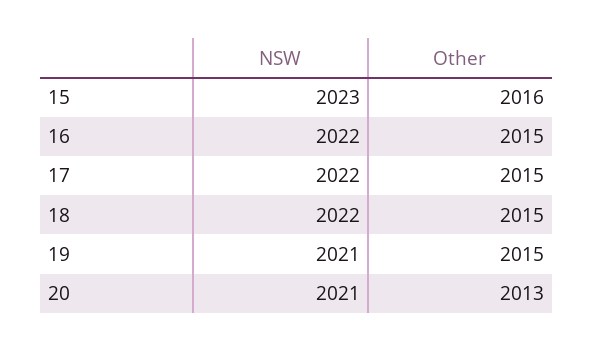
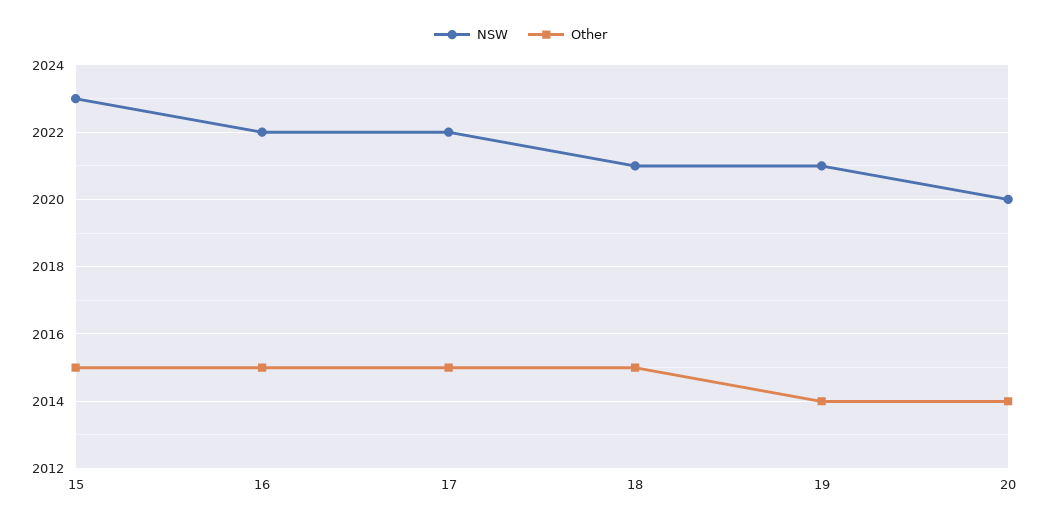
  {
    "NSW": {
      "15": 2023,
      "16": 2022,
      "17": 2022,
-     "18": 2022,
+     "18": 2021,
      "19": 2021,
-     "20": 2021
+     "20": 2020
    },
    "Other": {
-     "15": 2016,
+     "15": 2015,
      "16": 2015,
      "17": 2015,
      "18": 2015,
-     "19": 2015,
+     "19": 2014,
-     "20": 2013
+     "20": 2014
    }
  }

